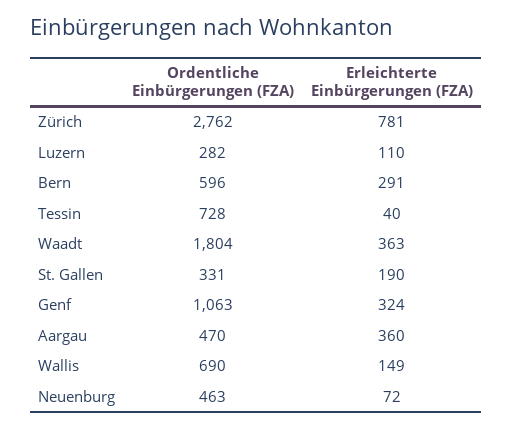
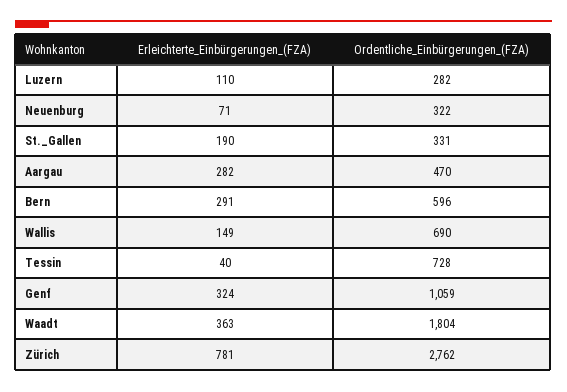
  {
    "Ordentliche Einbürgerungen (FZA)": {
      "Zürich": 2762,
      "Luzern": 282,
      "Bern": 596,
      "Tessin": 728,
      "Waadt": 1804,
      "St. Gallen": 331,
-     "Genf": 1063,
+     "Genf": 1059,
      "Aargau": 470,
      "Wallis": 690,
-     "Neuenburg": 463
+     "Neuenburg": 322
    },
    "Erleichterte Einbürgerungen (FZA)": {
      "Zürich": 781,
      "Luzern": 110,
      "Bern": 291,
      "Tessin": 40,
      "Waadt": 363,
      "St. Gallen": 190,
      "Genf": 324,
-     "Aargau": 360,
+     "Aargau": 282,
      "Wallis": 149,
-     "Neuenburg": 72
+     "Neuenburg": 71
    }
  }

